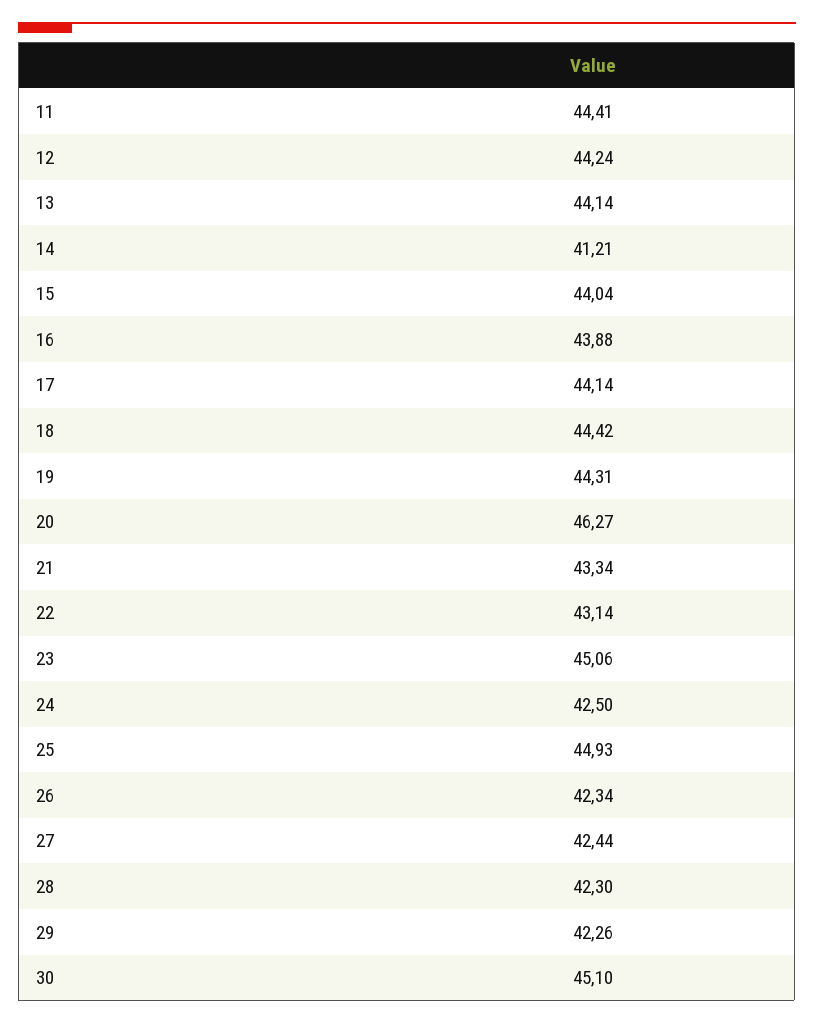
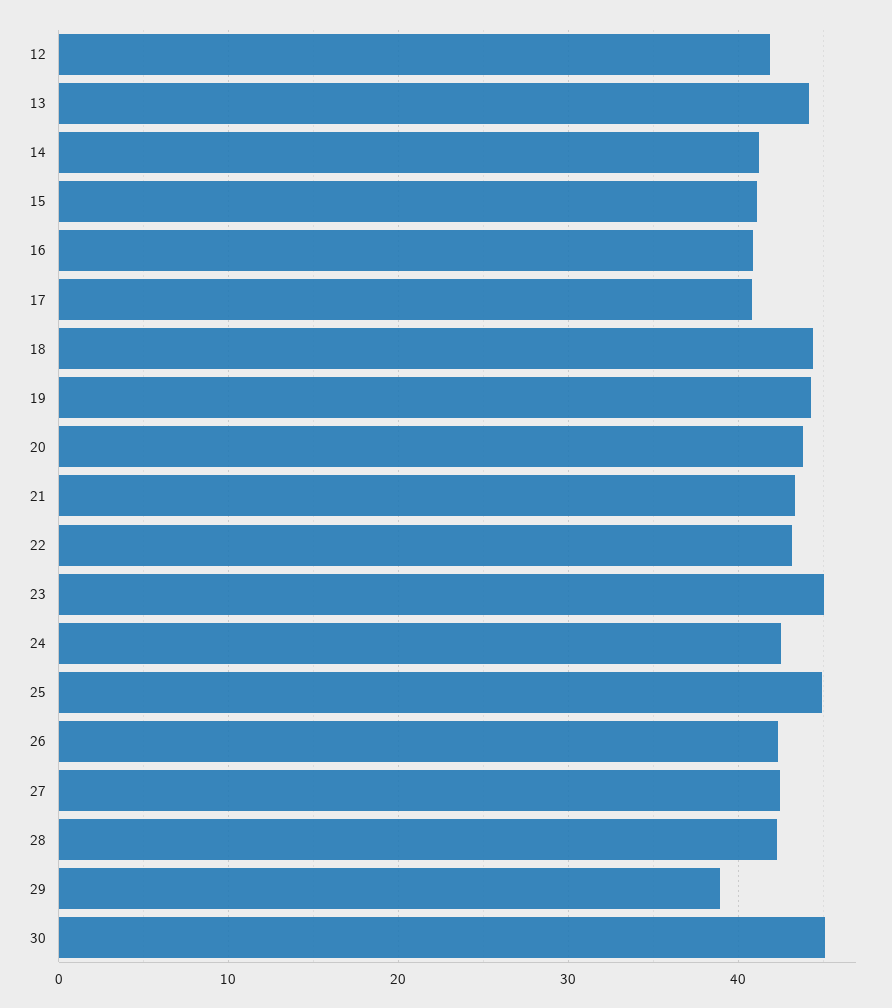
  {
-   "11": 44.41,
-   "12": 44.24,
+   "12": 42,
    "13": 44.14,
    "14": 41.21,
-   "15": 44.04,
+   "15": 41,
-   "16": 43.88,
+   "16": 41,
-   "17": 44.14,
+   "17": 41,
    "18": 44.42,
    "19": 44.31,
-   "20": 46.27,
+   "20": 44,
    "21": 43.34,
    "22": 43.14,
    "23": 45.06,
    "24": 42.5,
    "25": 44.93,
    "26": 42.34,
    "27": 42.44,
    "28": 42.3,
-   "29": 42.26,
+   "29": 39,
    "30": 45.1
  }

